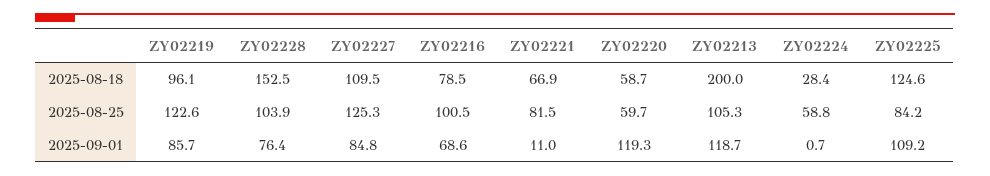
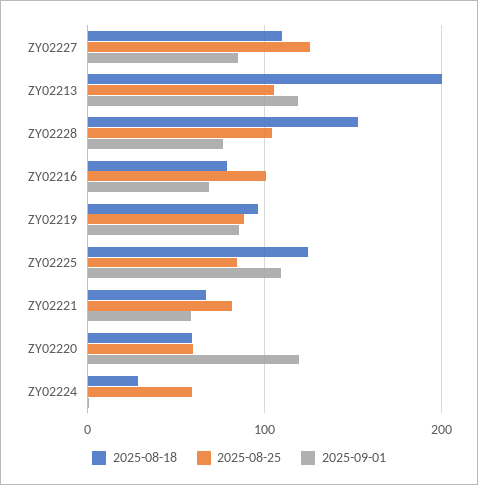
  {
    "2025-08-18": {
      "ZY02219": 96.1,
      "ZY02228": 152.5,
      "ZY02227": 109.5,
      "ZY02216": 78.5,
      "ZY02221": 66.9,
      "ZY02220": 58.7,
      "ZY02213": 200,
      "ZY02224": 28.4,
      "ZY02225": 124.6
    },
    "2025-08-25": {
-     "ZY02219": 122.6,
+     "ZY02219": 90,
      "ZY02228": 103.9,
      "ZY02227": 125.3,
      "ZY02216": 100.5,
      "ZY02221": 81.5,
      "ZY02220": 59.7,
      "ZY02213": 105.3,
      "ZY02224": 58.8,
      "ZY02225": 84.2
    },
    "2025-09-01": {
      "ZY02219": 85.7,
      "ZY02228": 76.4,
      "ZY02227": 84.8,
      "ZY02216": 68.6,
-     "ZY02221": 11,
+     "ZY02221": 60,
      "ZY02220": 119.3,
      "ZY02213": 118.7,
      "ZY02224": 0.7,
      "ZY02225": 109.2
    }
  }

